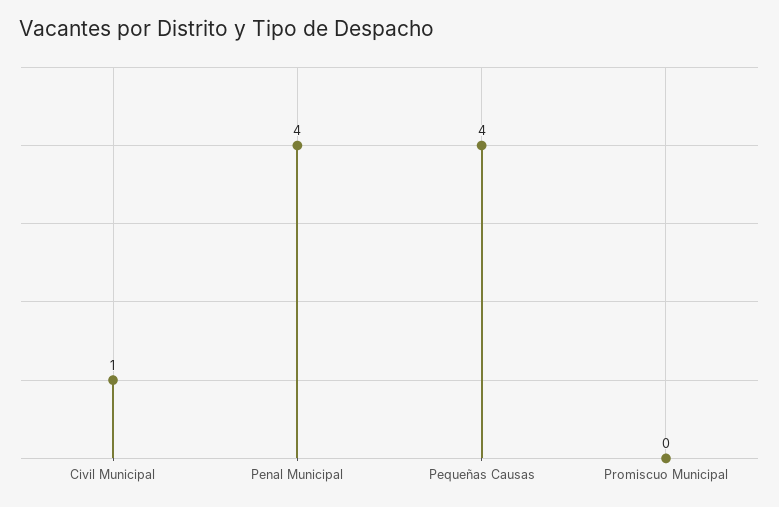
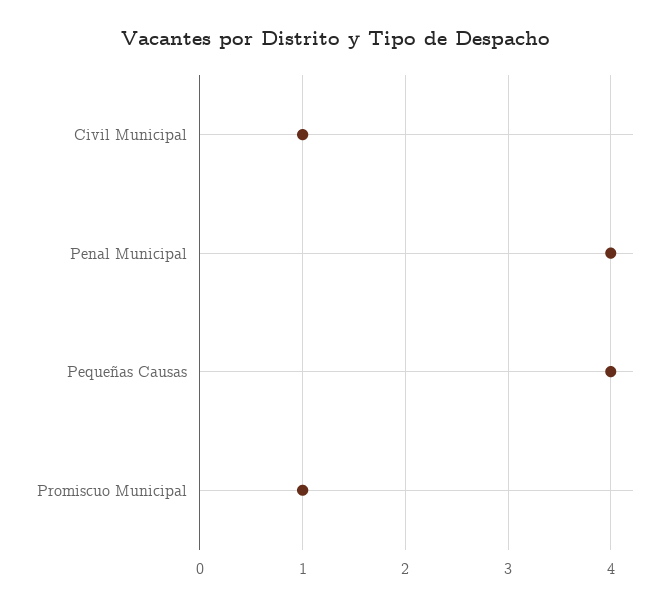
  {
    "Civil Municipal": 1,
    "Penal Municipal": 4,
    "Pequeñas Causas": 4,
-   "Promiscuo Municipal": 0
+   "Promiscuo Municipal": 1
  }

